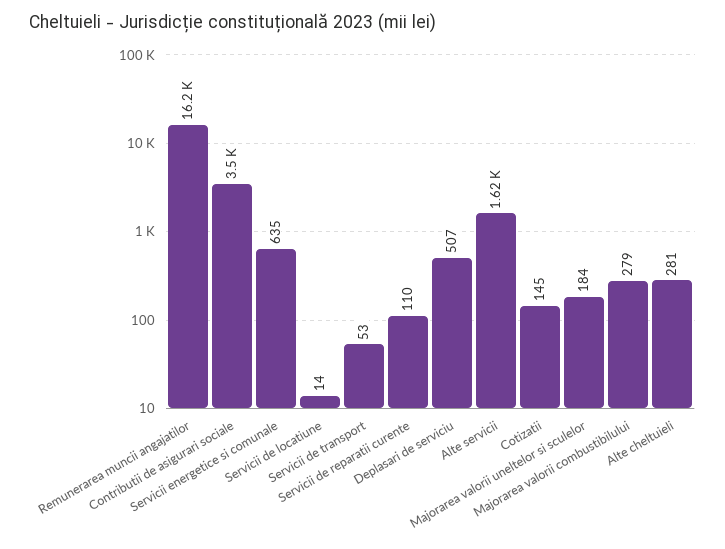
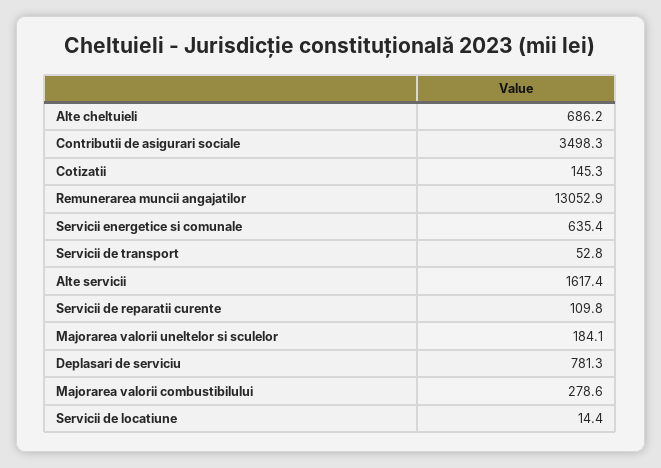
  {
-   "Remunerarea muncii angajatilor": 16200,
+   "Remunerarea muncii angajatilor": 13052.9,
    "Contributii de asigurari sociale": 3498.3,
    "Servicii energetice si comunale": 635.4,
    "Servicii de locatiune": 14.4,
    "Servicii de transport": 52.8,
    "Servicii de reparatii curente": 109.8,
-   "Deplasari de serviciu": 507,
+   "Deplasari de serviciu": 781.3,
    "Alte servicii": 1617.4,
    "Cotizatii": 145.3,
    "Majorarea valorii uneltelor si sculelor": 184.1,
    "Majorarea valorii combustibilului": 278.6,
-   "Alte cheltuieli": 281
+   "Alte cheltuieli": 686.2
  }

